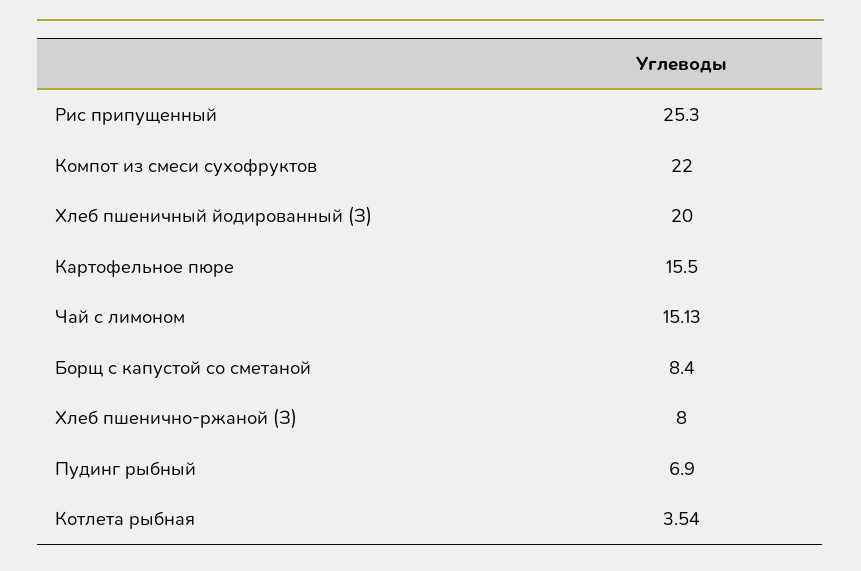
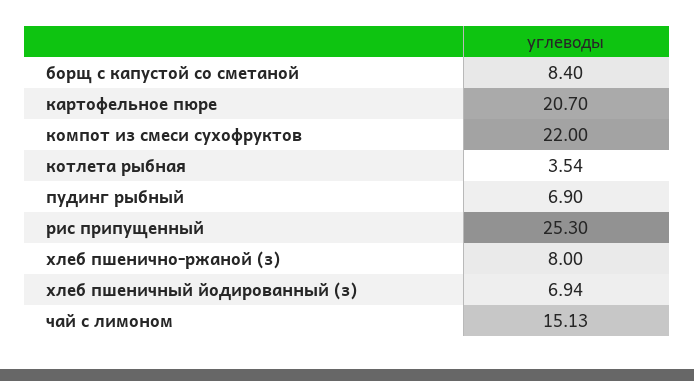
  {
    "Рис припущенный": 25.3,
    "Компот из смеси сухофруктов": 22,
-   "Хлеб пшеничный йодированный (З)": 20,
+   "Хлеб пшеничный йодированный (З)": 6.94,
-   "Картофельное пюре": 15.5,
+   "Картофельное пюре": 20.7,
    "Чай с лимоном": 15.13,
    "Борщ с капустой со сметаной": 8.4,
    "Хлеб пшенично-ржаной (З)": 8,
    "Пудинг рыбный": 6.9,
    "Котлета рыбная": 3.54
  }

